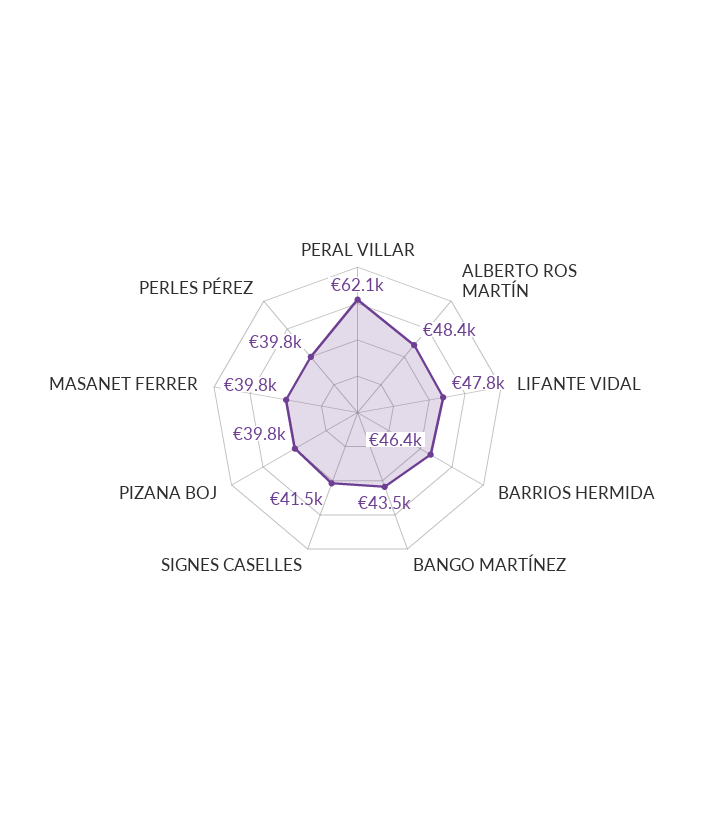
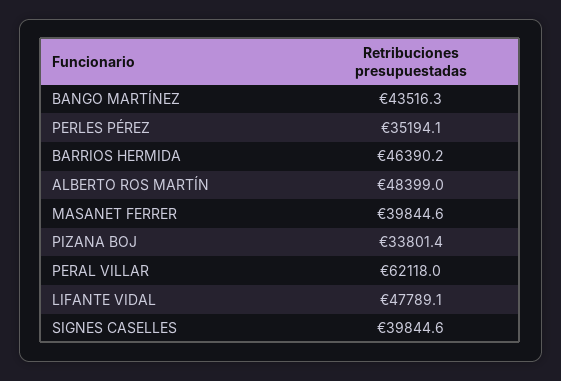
  {
    "PERAL VILLAR": 62118,
    "ALBERTO ROS MARTÍN": 48399,
    "LIFANTE VIDAL": 47789.1,
    "BARRIOS HERMIDA": 46390.2,
    "BANGO MARTÍNEZ": 43516.3,
-   "SIGNES CASELLES": 41500,
+   "SIGNES CASELLES": 39844.6,
-   "PIZANA BOJ": 39800,
+   "PIZANA BOJ": 33801.4,
    "MASANET FERRER": 39844.6,
-   "PERLES PÉREZ": 39800
+   "PERLES PÉREZ": 35194.1
  }

